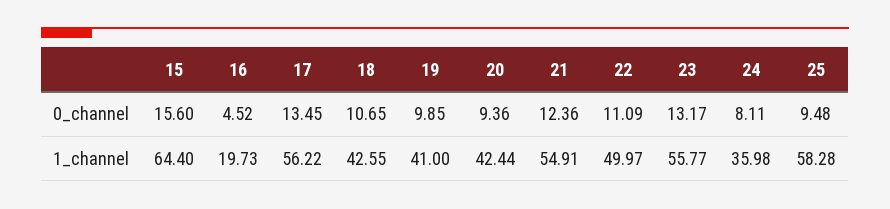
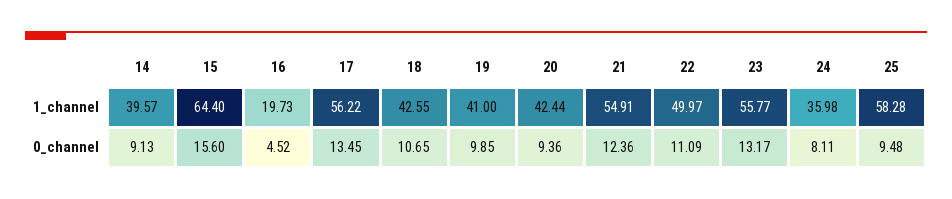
  {
    "15": {
      "0_channel": 15.6,
      "1_channel": 64.4
    },
    "16": {
      "0_channel": 4.52,
      "1_channel": 19.73
    },
    "17": {
      "0_channel": 13.45,
      "1_channel": 56.22
    },
    "18": {
      "0_channel": 10.65,
      "1_channel": 42.55
    },
    "19": {
      "0_channel": 9.85,
      "1_channel": 41
    },
    "20": {
      "0_channel": 9.36,
      "1_channel": 42.44
    },
    "21": {
      "0_channel": 12.36,
      "1_channel": 54.91
    },
    "22": {
      "0_channel": 11.09,
      "1_channel": 49.97
    },
    "23": {
      "0_channel": 13.17,
      "1_channel": 55.77
    },
    "24": {
      "0_channel": 8.11,
      "1_channel": 35.98
    },
    "25": {
      "0_channel": 9.48,
      "1_channel": 58.28
-   }
+   },
+   "14": {
+     "1_channel": 39.57,
+     "0_channel": 9.13
+   }
  }

